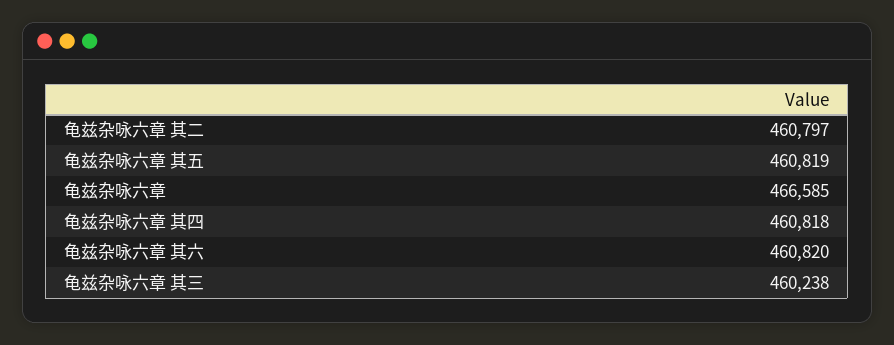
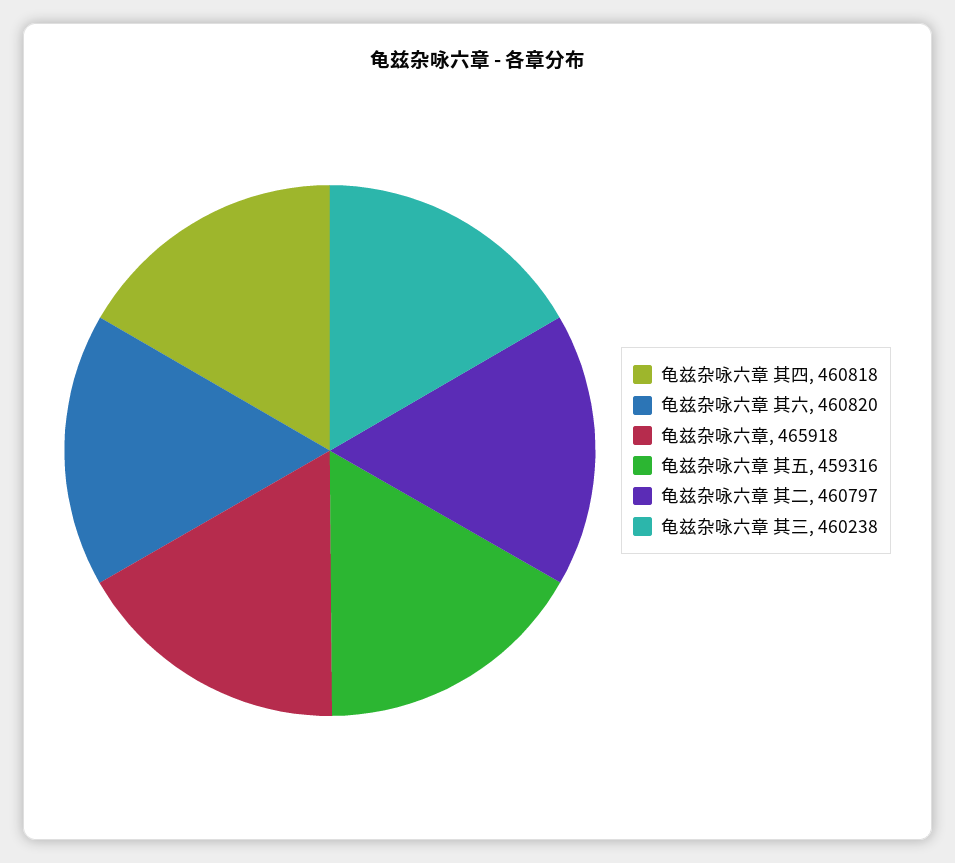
  {
    "龟兹杂咏六章 其二": 460797,
-   "龟兹杂咏六章 其五": 460819,
+   "龟兹杂咏六章 其五": 459316,
-   "龟兹杂咏六章": 466585,
+   "龟兹杂咏六章": 465918,
    "龟兹杂咏六章 其四": 460818,
    "龟兹杂咏六章 其六": 460820,
    "龟兹杂咏六章 其三": 460238
  }

